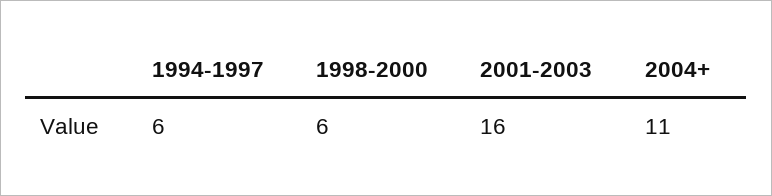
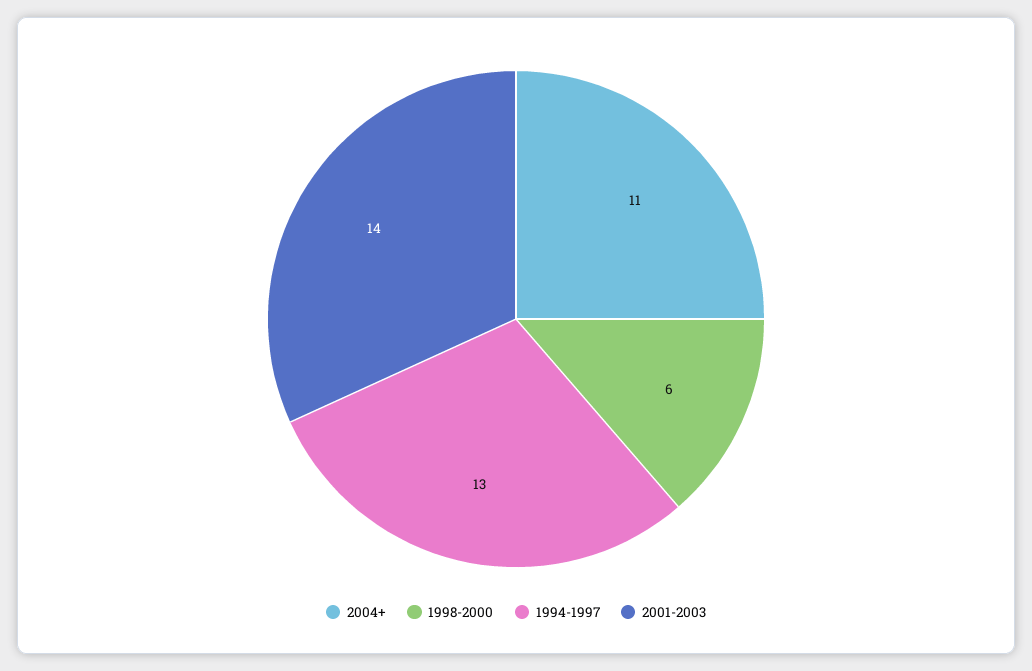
  {
-   "1994-1997": 6,
+   "1994-1997": 13,
    "1998-2000": 6,
-   "2001-2003": 16,
+   "2001-2003": 14,
    "2004+": 11
  }

